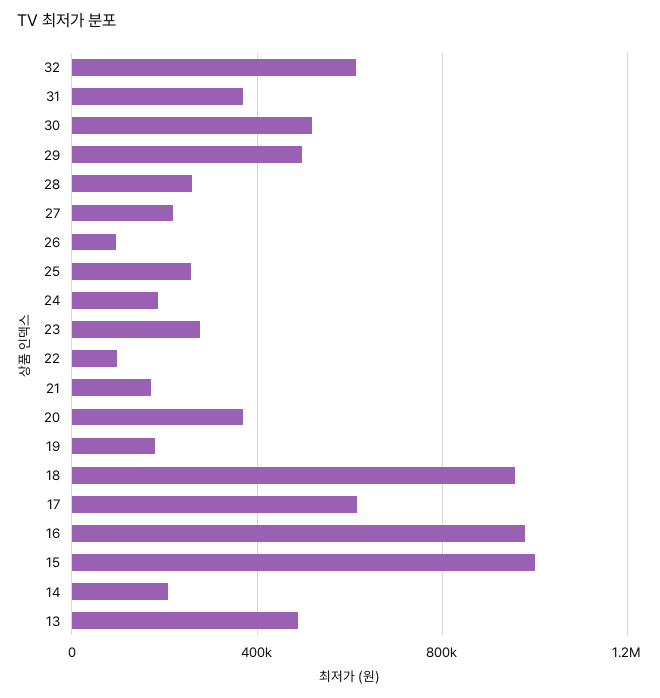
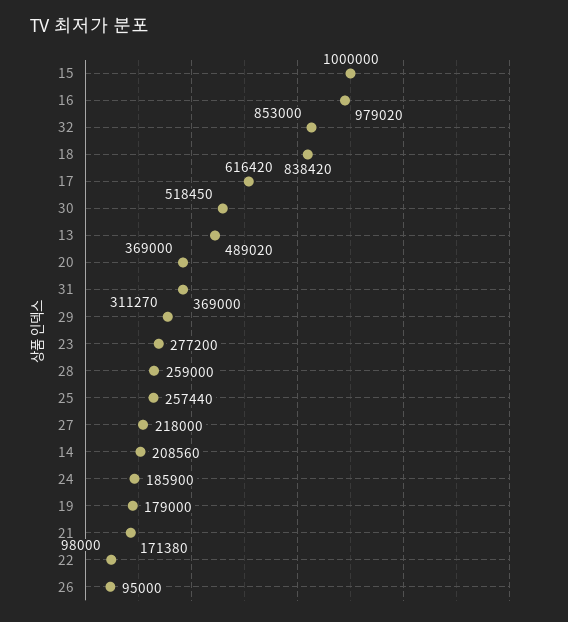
  {
-   "32": 600000,
+   "32": 853000,
    "31": 369000,
    "30": 518450,
-   "29": 500000,
+   "29": 311270,
    "28": 259000,
    "27": 218000,
    "26": 95000,
    "25": 257440,
    "24": 185900,
    "23": 277200,
    "22": 98000,
    "21": 171380,
    "20": 369000,
    "19": 179000,
-   "18": 950000,
+   "18": 838420,
    "17": 616420,
    "16": 979020,
    "15": 1000000,
    "14": 208560,
    "13": 489020
  }

